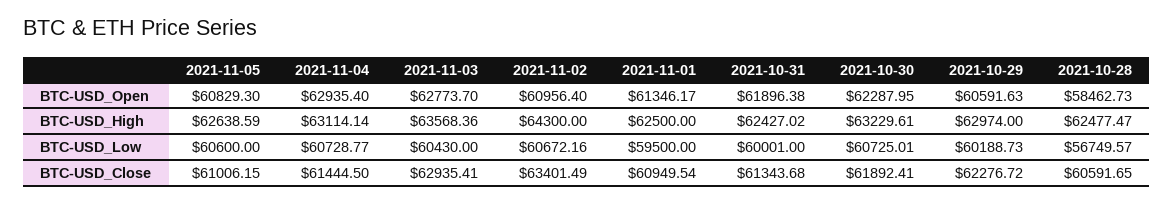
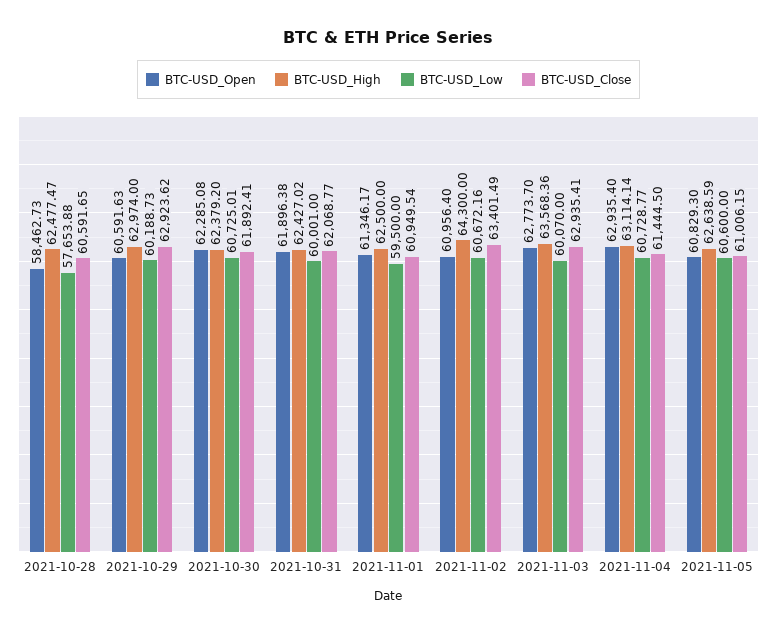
  {
    "BTC-USD_Open": {
      "2021-11-05": 60829.3,
      "2021-11-04": 62935.4,
      "2021-11-03": 62773.7,
      "2021-11-02": 60956.4,
      "2021-11-01": 61346.17,
      "2021-10-31": 61896.38,
-     "2021-10-30": 62287.95,
+     "2021-10-30": 62285.08,
      "2021-10-29": 60591.63,
      "2021-10-28": 58462.73
    },
    "BTC-USD_High": {
      "2021-11-05": 62638.59,
      "2021-11-04": 63114.14,
      "2021-11-03": 63568.36,
      "2021-11-02": 64300,
      "2021-11-01": 62500,
      "2021-10-31": 62427.02,
-     "2021-10-30": 63229.61,
+     "2021-10-30": 62379.2,
      "2021-10-29": 62974,
      "2021-10-28": 62477.47
    },
    "BTC-USD_Low": {
      "2021-11-05": 60600,
      "2021-11-04": 60728.77,
-     "2021-11-03": 60430,
+     "2021-11-03": 60070,
      "2021-11-02": 60672.16,
      "2021-11-01": 59500,
      "2021-10-31": 60001,
      "2021-10-30": 60725.01,
      "2021-10-29": 60188.73,
-     "2021-10-28": 56749.57
+     "2021-10-28": 57653.88
    },
    "BTC-USD_Close": {
      "2021-11-05": 61006.15,
      "2021-11-04": 61444.5,
      "2021-11-03": 62935.41,
      "2021-11-02": 63401.49,
      "2021-11-01": 60949.54,
-     "2021-10-31": 61343.68,
+     "2021-10-31": 62068.77,
      "2021-10-30": 61892.41,
-     "2021-10-29": 62276.72,
+     "2021-10-29": 62923.62,
      "2021-10-28": 60591.65
    }
  }

